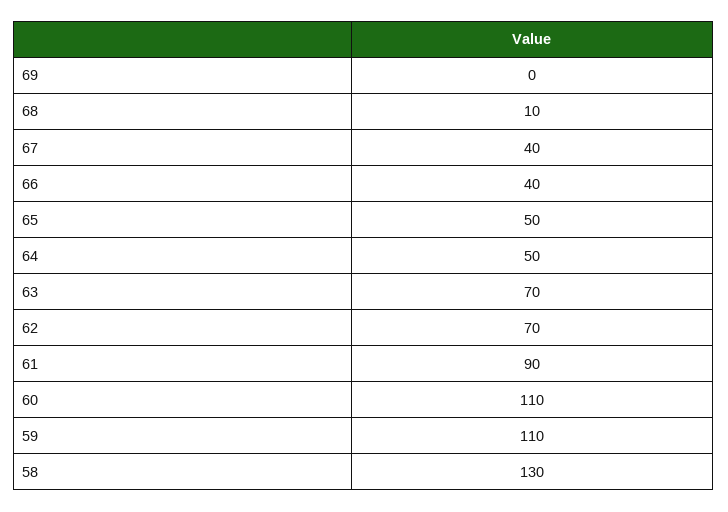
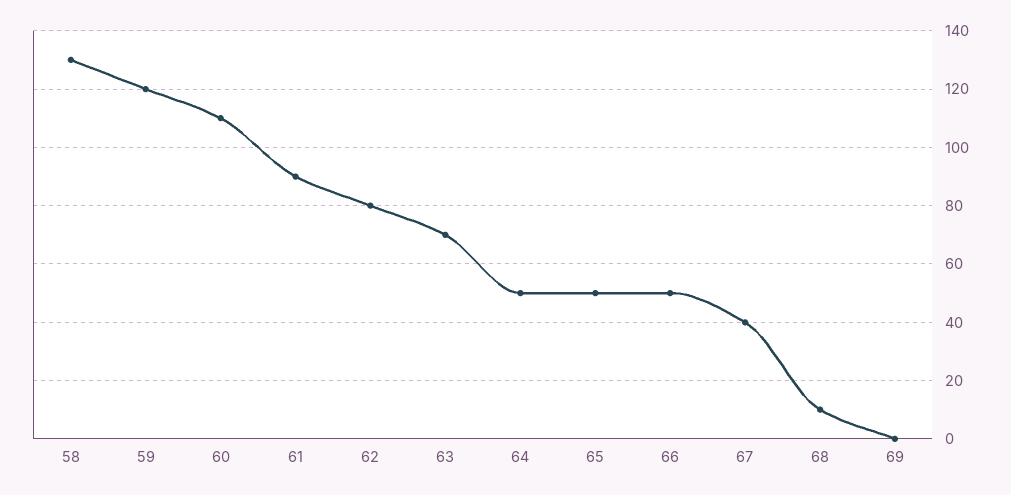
  {
    "69": 0,
    "68": 10,
    "67": 40,
-   "66": 40,
+   "66": 50,
    "65": 50,
    "64": 50,
    "63": 70,
-   "62": 70,
+   "62": 80,
    "61": 90,
    "60": 110,
-   "59": 110,
+   "59": 120,
    "58": 130
  }

